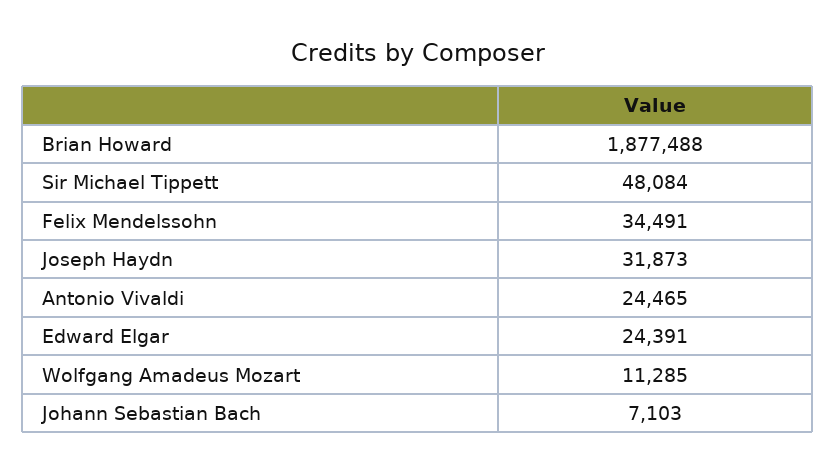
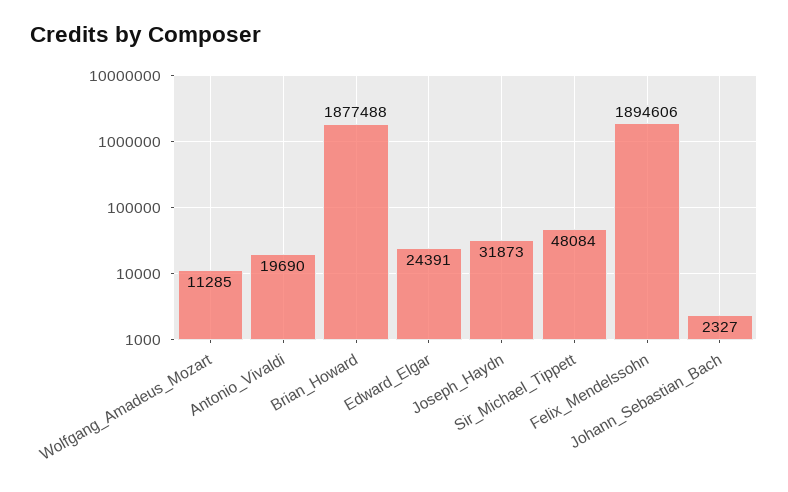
  {
    "Brian Howard": 1877488,
    "Sir Michael Tippett": 48084,
-   "Felix Mendelssohn": 34491,
+   "Felix Mendelssohn": 1894606,
    "Joseph Haydn": 31873,
-   "Antonio Vivaldi": 24465,
+   "Antonio Vivaldi": 19690,
    "Edward Elgar": 24391,
    "Wolfgang Amadeus Mozart": 11285,
-   "Johann Sebastian Bach": 7103
+   "Johann Sebastian Bach": 2327
  }

